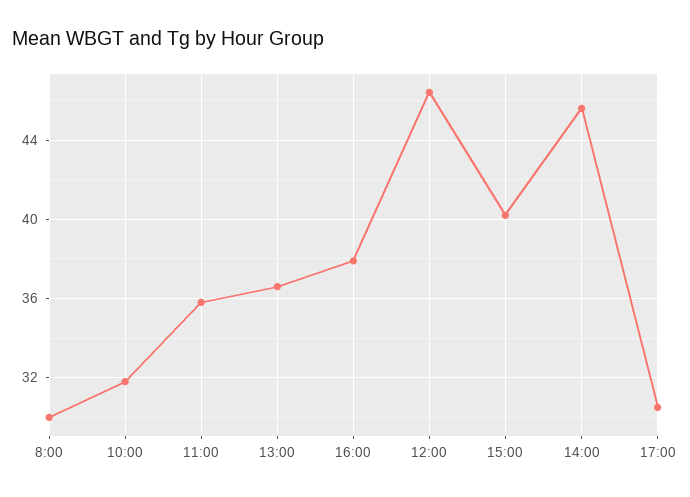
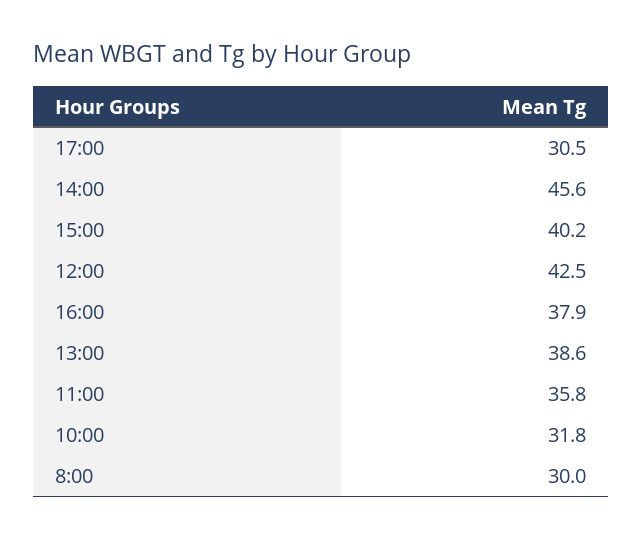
  {
    "8:00": 30,
    "10:00": 31.8,
    "11:00": 35.8,
-   "13:00": 36.5,
+   "13:00": 38.6,
    "16:00": 37.9,
-   "12:00": 46.5,
+   "12:00": 42.5,
    "15:00": 40.2,
    "14:00": 45.6,
    "17:00": 30.5
  }

